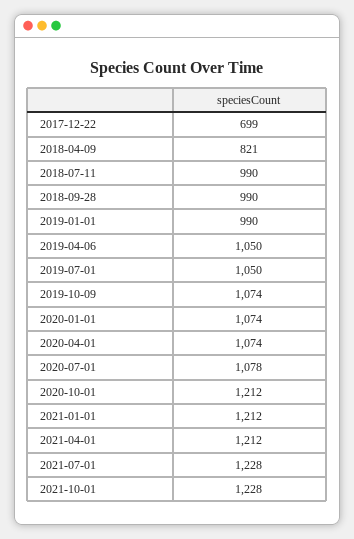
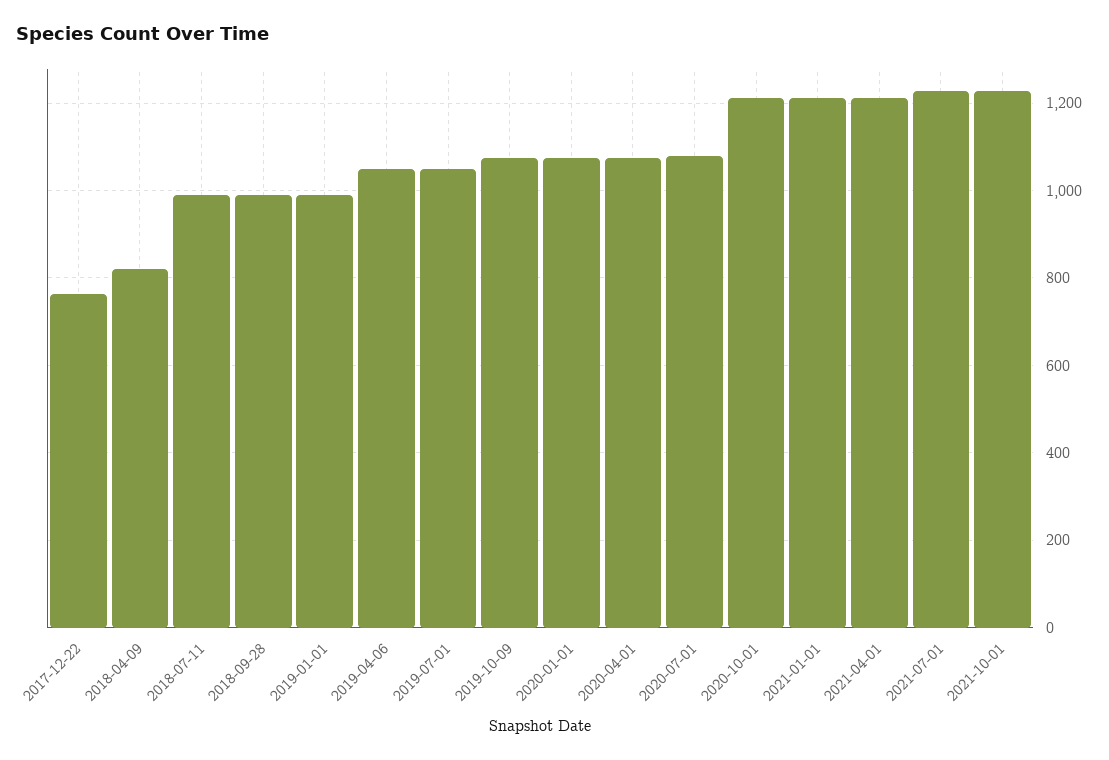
  {
-   "2017-12-22": 699,
+   "2017-12-22": 760,
    "2018-04-09": 821,
    "2018-07-11": 990,
    "2018-09-28": 990,
    "2019-01-01": 990,
    "2019-04-06": 1050,
    "2019-07-01": 1050,
    "2019-10-09": 1074,
    "2020-01-01": 1074,
    "2020-04-01": 1074,
    "2020-07-01": 1078,
    "2020-10-01": 1212,
    "2021-01-01": 1212,
    "2021-04-01": 1212,
    "2021-07-01": 1228,
    "2021-10-01": 1228
  }

